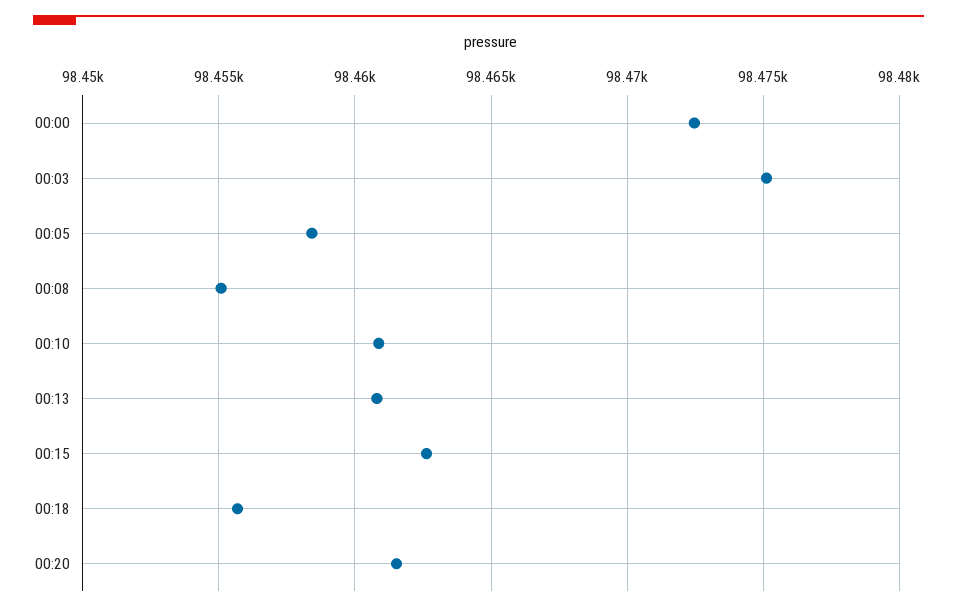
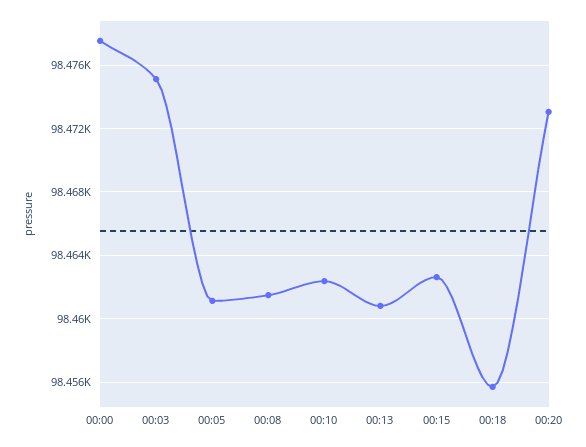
  {
-   "00:00": 98472.5,
+   "00:00": 98477.5,
    "00:03": 98475,
-   "00:05": 98458.5,
+   "00:05": 98461,
-   "00:08": 98455,
+   "00:08": 98461.5,
-   "00:10": 98461,
+   "00:10": 98462.5,
    "00:13": 98461,
    "00:15": 98462.5,
    "00:18": 98455.5,
-   "00:20": 98461.5
+   "00:20": 98473
  }

